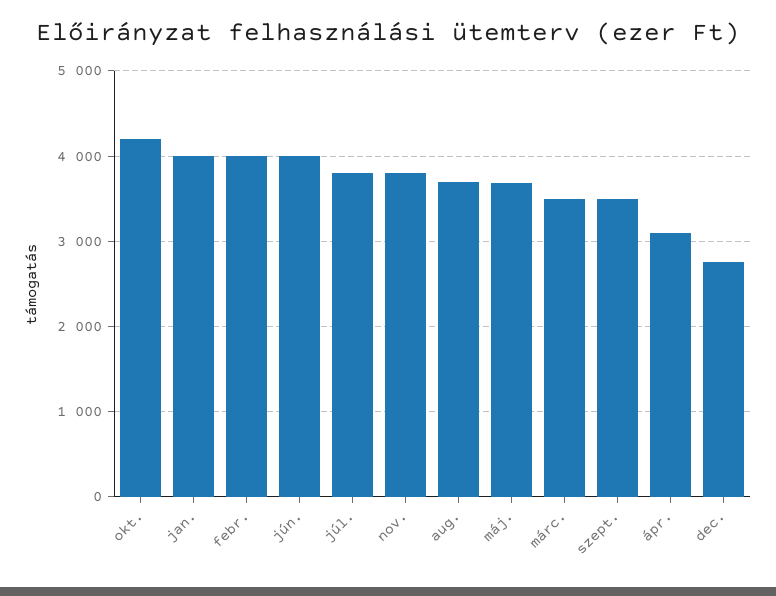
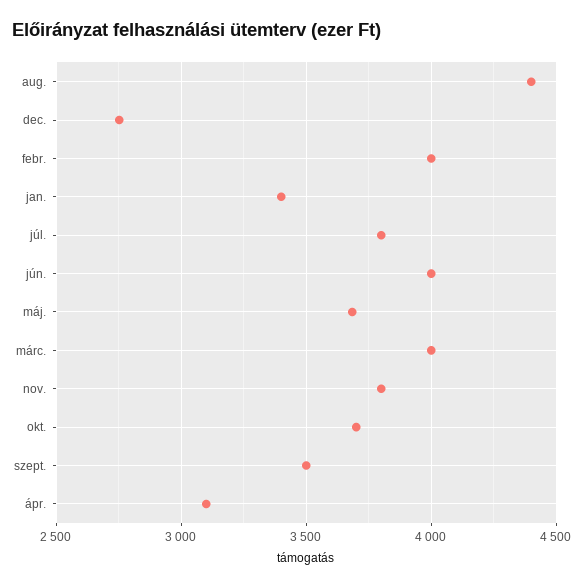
  {
-   "okt.": 4200,
+   "okt.": 3700,
-   "jan.": 4000,
+   "jan.": 3400,
    "febr.": 4000,
    "jún.": 4000,
    "júl.": 3800,
    "nov.": 3800,
-   "aug.": 3700,
+   "aug.": 4400,
    "máj.": 3700,
-   "márc.": 3500,
+   "márc.": 4000,
    "szept.": 3500,
    "ápr.": 3100,
    "dec.": 2750
  }

